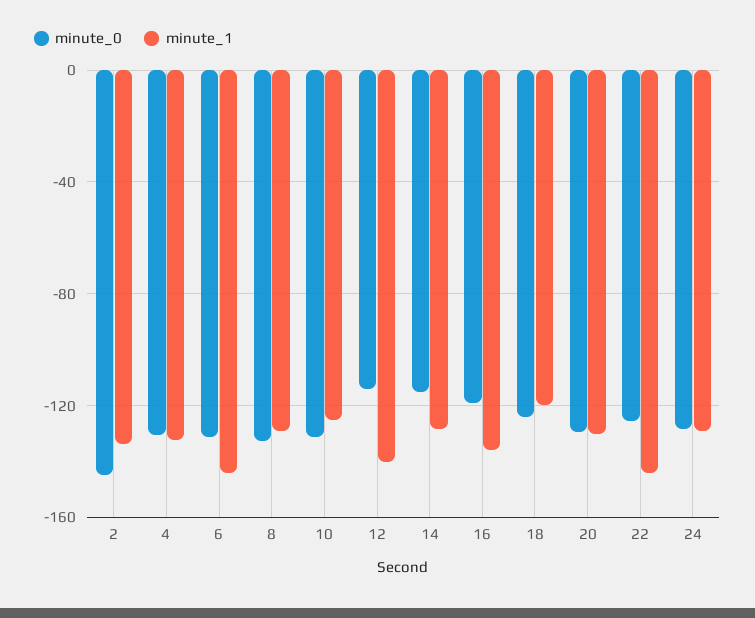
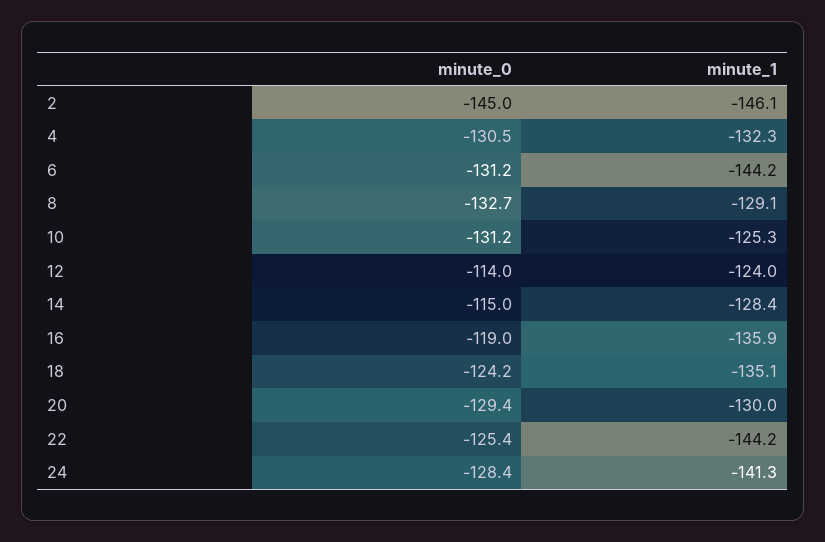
  {
    "minute_0": {
      "2": -145,
      "4": -130.5,
      "6": -131.2,
      "8": -132.7,
      "10": -131.2,
      "12": -114,
      "14": -115,
      "16": -119,
      "18": -124.2,
      "20": -129.4,
      "22": -125.4,
      "24": -128.4
    },
    "minute_1": {
-     "2": -135,
+     "2": -146.1,
      "4": -132.3,
      "6": -144.2,
      "8": -129.1,
      "10": -125.3,
-     "12": -140,
+     "12": -124,
      "14": -128.4,
      "16": -135.9,
-     "18": -120,
+     "18": -135.1,
      "20": -130,
      "22": -144.2,
-     "24": -130
+     "24": -141.3
    }
  }

